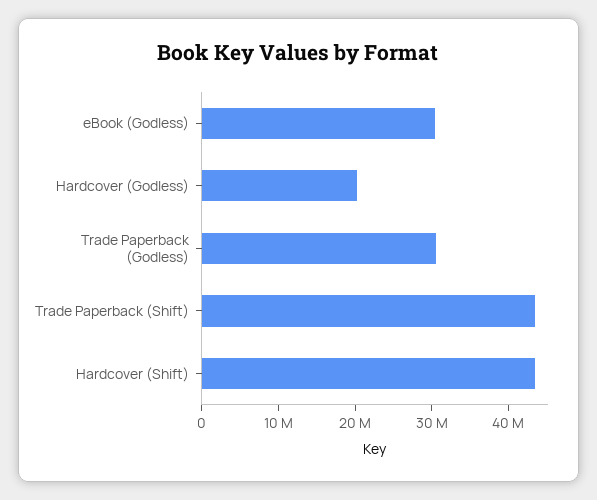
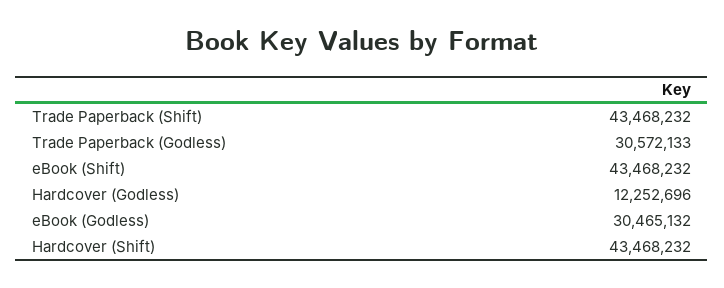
  {
    "eBook (Godless)": 30465132,
-   "Hardcover (Godless)": 20000000,
+   "Hardcover (Godless)": 12252696,
    "Trade Paperback (Godless)": 30572133,
    "Trade Paperback (Shift)": 43468232,
-   "Hardcover (Shift)": 43468232
+   "Hardcover (Shift)": 43468232,
+   "eBook (Shift)": 43468232
  }

